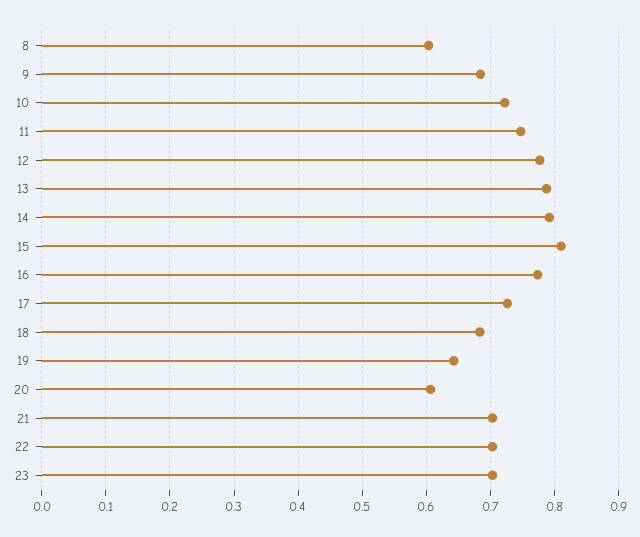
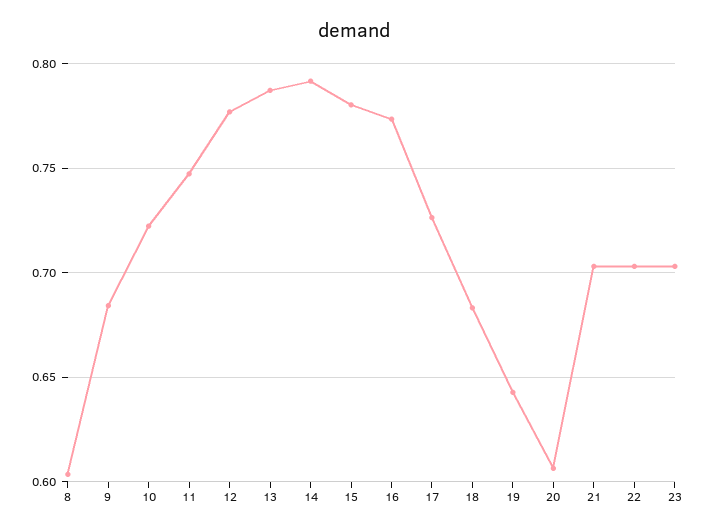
  {
    "8": 0.605,
    "9": 0.685,
    "10": 0.72,
    "11": 0.745,
    "12": 0.775,
    "13": 0.785,
    "14": 0.79,
-   "15": 0.81,
+   "15": 0.78,
    "16": 0.775,
    "17": 0.725,
    "18": 0.685,
    "19": 0.645,
    "20": 0.605,
    "21": 0.705,
    "22": 0.705,
    "23": 0.705
  }

